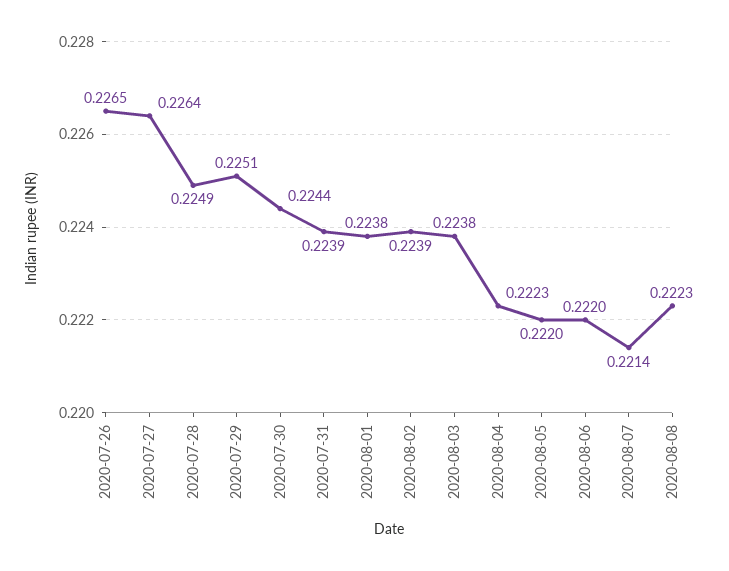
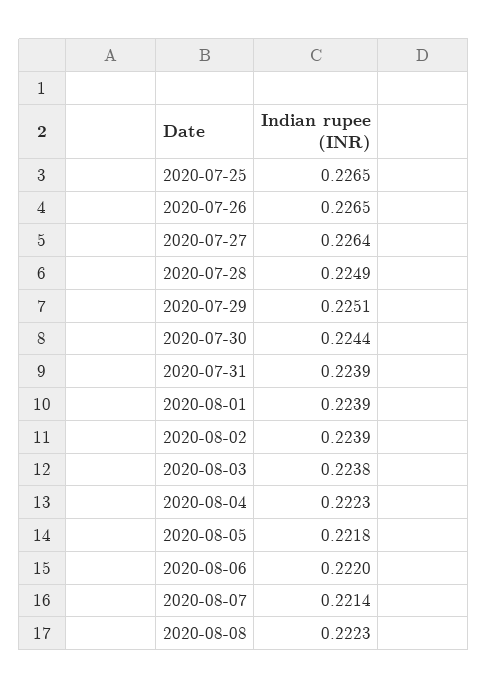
  {
    "2020-07-26": 0.2265,
    "2020-07-27": 0.2264,
    "2020-07-28": 0.2249,
    "2020-07-29": 0.2251,
    "2020-07-30": 0.2244,
    "2020-07-31": 0.2239,
-   "2020-08-01": 0.2238,
+   "2020-08-01": 0.2239,
    "2020-08-02": 0.2239,
    "2020-08-03": 0.2238,
    "2020-08-04": 0.2223,
-   "2020-08-05": 0.222,
+   "2020-08-05": 0.2218,
    "2020-08-06": 0.222,
    "2020-08-07": 0.2214,
-   "2020-08-08": 0.2223
+   "2020-08-08": 0.2223,
+   "2020-07-25": 0.2265
  }

